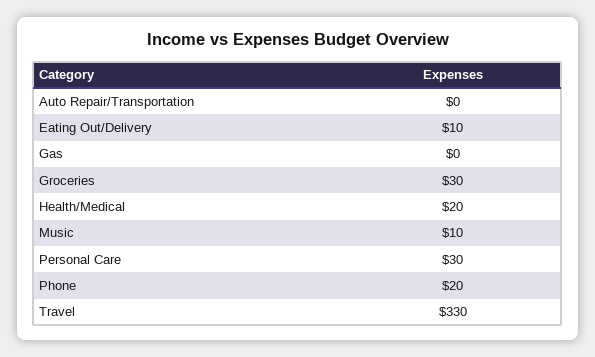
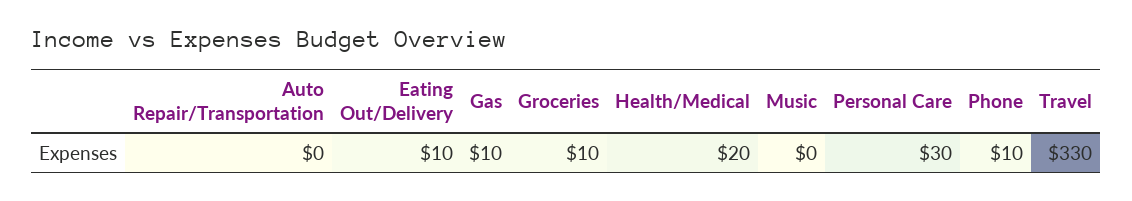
  {
    "Auto Repair/Transportation": 0,
    "Eating Out/Delivery": 10,
-   "Gas": 0,
+   "Gas": 10,
-   "Groceries": 30,
+   "Groceries": 10,
    "Health/Medical": 20,
-   "Music": 10,
+   "Music": 0,
    "Personal Care": 30,
-   "Phone": 20,
+   "Phone": 10,
    "Travel": 330
  }

